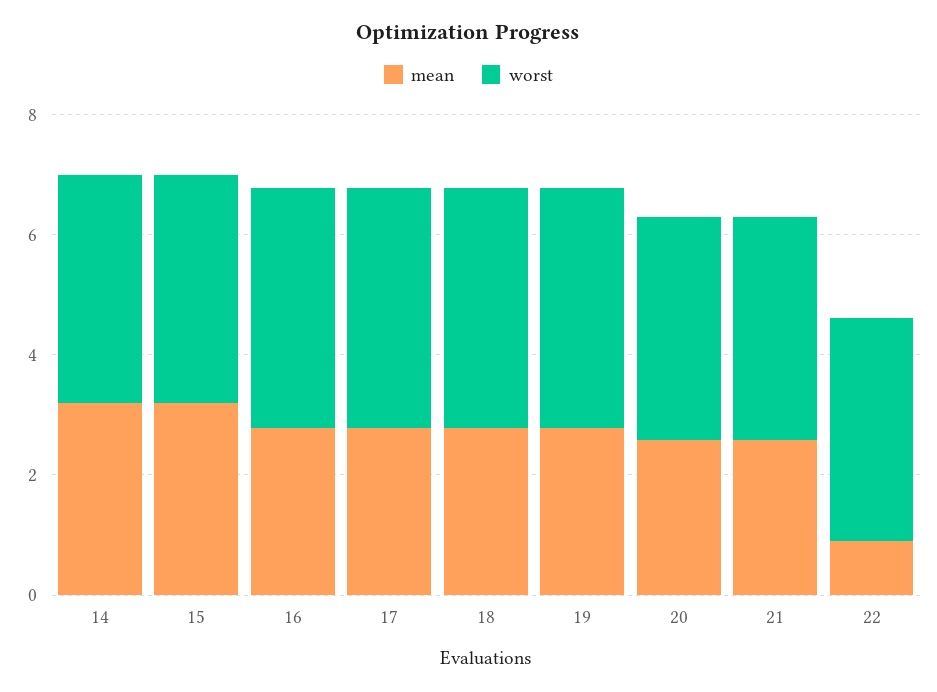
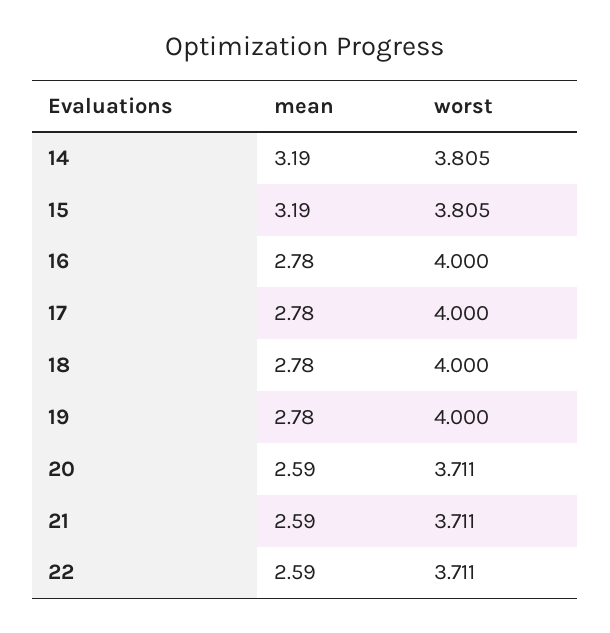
  {
    "mean": {
      "14": 3.19,
      "15": 3.19,
      "16": 2.78,
      "17": 2.78,
      "18": 2.78,
      "19": 2.78,
      "20": 2.59,
      "21": 2.59,
-     "22": 1
+     "22": 2.59
    },
    "worst": {
      "14": 3.805,
      "15": 3.805,
      "16": 4,
      "17": 4,
      "18": 4,
      "19": 4,
      "20": 3.711,
      "21": 3.711,
      "22": 3.711
    }
  }

